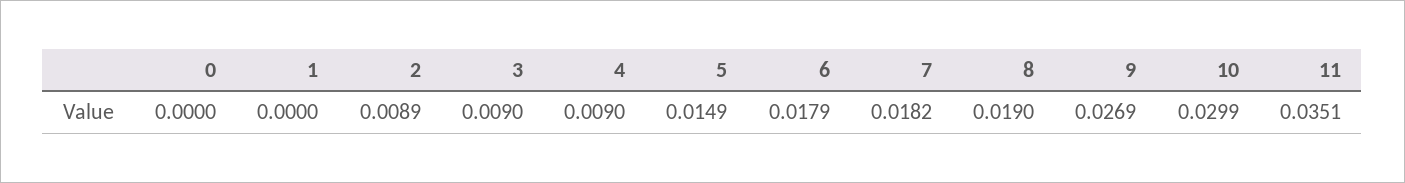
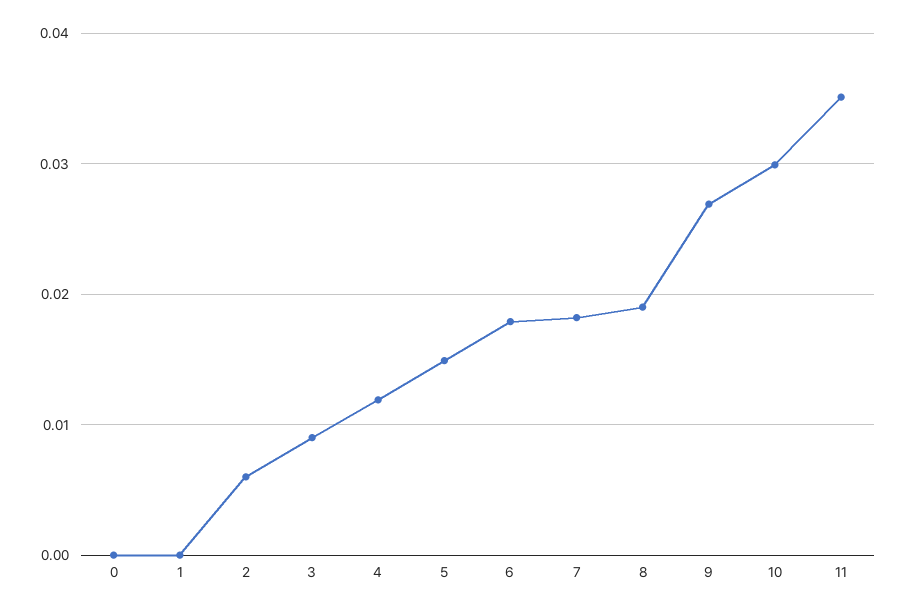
  {
    "0": 0,
    "1": 0,
-   "2": 0.0089,
+   "2": 0.006,
    "3": 0.009,
-   "4": 0.009,
+   "4": 0.012,
    "5": 0.0149,
    "6": 0.0179,
    "7": 0.0182,
    "8": 0.019,
    "9": 0.0269,
    "10": 0.0299,
    "11": 0.0351
  }

